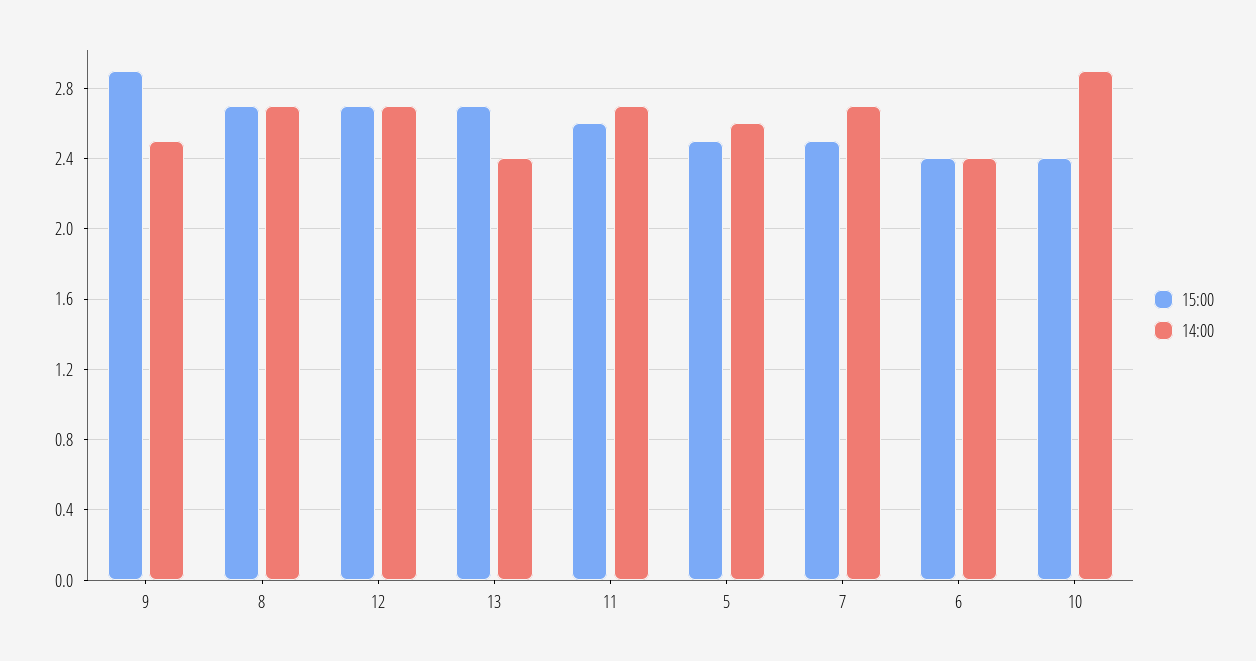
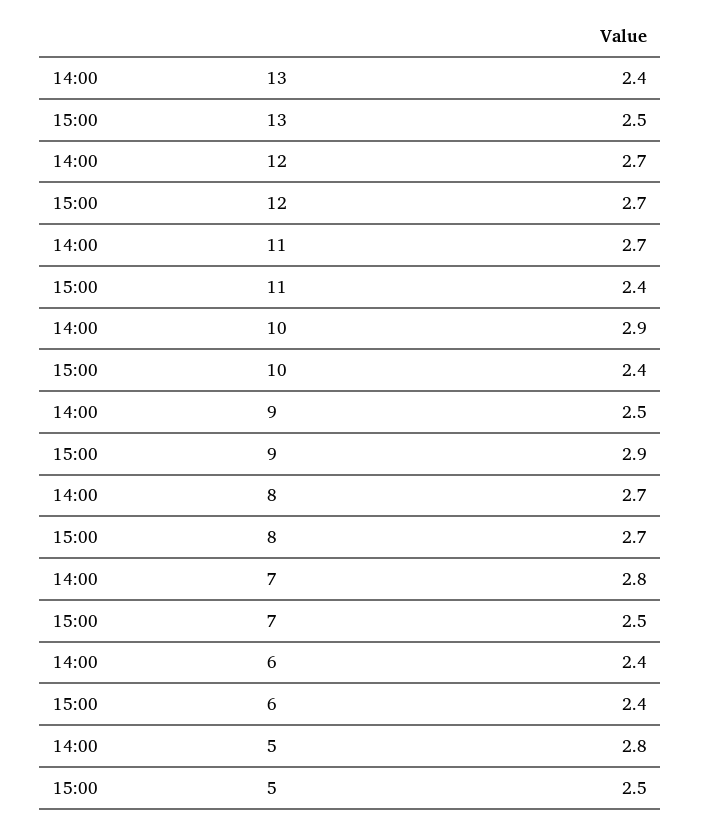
  {
    "15:00": {
      "9": 2.9,
      "8": 2.7,
      "12": 2.7,
-     "13": 2.7,
+     "13": 2.5,
-     "11": 2.6,
+     "11": 2.4,
      "5": 2.5,
      "7": 2.5,
      "6": 2.4,
      "10": 2.4
    },
    "14:00": {
      "9": 2.5,
      "8": 2.7,
      "12": 2.7,
      "13": 2.4,
      "11": 2.7,
-     "5": 2.6,
+     "5": 2.8,
-     "7": 2.7,
+     "7": 2.8,
      "6": 2.4,
      "10": 2.9
    }
  }

